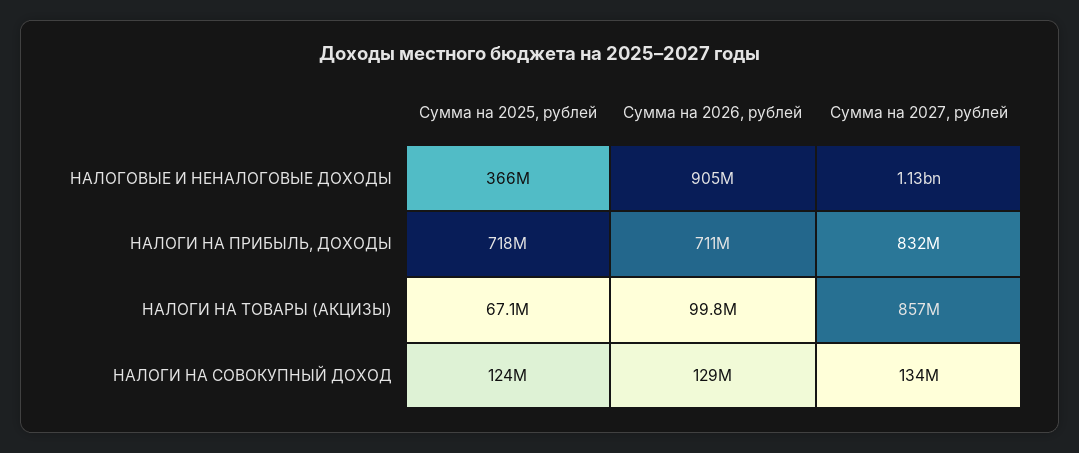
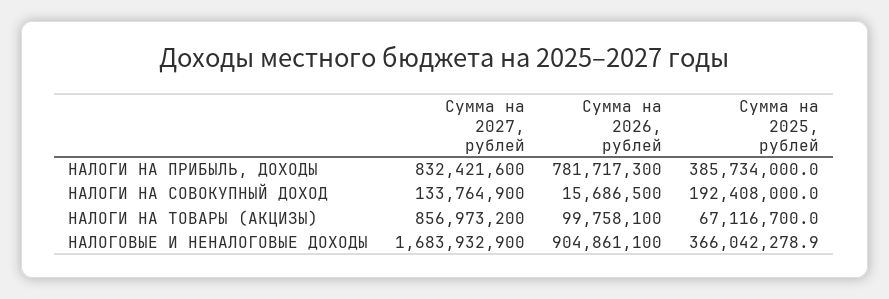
  {
    "Сумма на 2025, рублей": {
      "НАЛОГОВЫЕ И НЕНАЛОГОВЫЕ ДОХОДЫ": 366042278.9,
-     "НАЛОГИ НА ПРИБЫЛЬ, ДОХОДЫ": 718000000,
+     "НАЛОГИ НА ПРИБЫЛЬ, ДОХОДЫ": 385734000,
      "НАЛОГИ НА ТОВАРЫ (АКЦИЗЫ)": 67116700,
-     "НАЛОГИ НА СОВОКУПНЫЙ ДОХОД": 124000000
+     "НАЛОГИ НА СОВОКУПНЫЙ ДОХОД": 192408000
    },
    "Сумма на 2026, рублей": {
      "НАЛОГОВЫЕ И НЕНАЛОГОВЫЕ ДОХОДЫ": 904861100,
-     "НАЛОГИ НА ПРИБЫЛЬ, ДОХОДЫ": 711000000,
+     "НАЛОГИ НА ПРИБЫЛЬ, ДОХОДЫ": 781717300,
      "НАЛОГИ НА ТОВАРЫ (АКЦИЗЫ)": 99758100,
-     "НАЛОГИ НА СОВОКУПНЫЙ ДОХОД": 129000000
+     "НАЛОГИ НА СОВОКУПНЫЙ ДОХОД": 15686500
    },
    "Сумма на 2027, рублей": {
-     "НАЛОГОВЫЕ И НЕНАЛОГОВЫЕ ДОХОДЫ": 1130000000,
+     "НАЛОГОВЫЕ И НЕНАЛОГОВЫЕ ДОХОДЫ": 1683932900,
      "НАЛОГИ НА ПРИБЫЛЬ, ДОХОДЫ": 832421600,
      "НАЛОГИ НА ТОВАРЫ (АКЦИЗЫ)": 856973200,
      "НАЛОГИ НА СОВОКУПНЫЙ ДОХОД": 133764900
    }
  }

